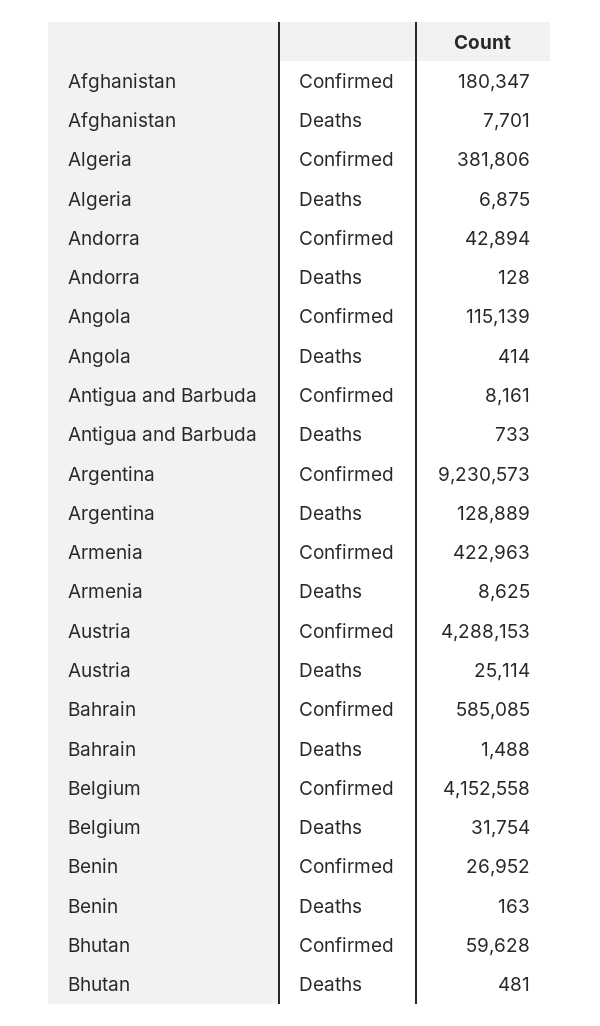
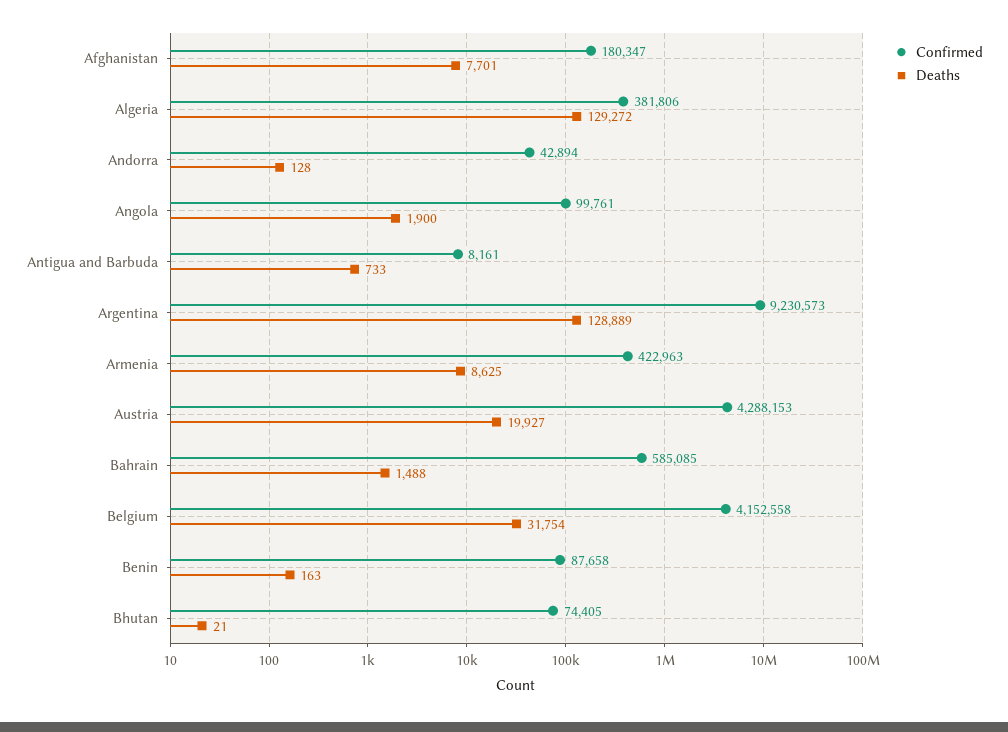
  {
    "Confirmed": {
      "Afghanistan": 180347,
      "Algeria": 381806,
      "Andorra": 42894,
-     "Angola": 115139,
+     "Angola": 99761,
      "Antigua and Barbuda": 8161,
      "Argentina": 9230573,
      "Armenia": 422963,
      "Austria": 4288153,
      "Bahrain": 585085,
      "Belgium": 4152558,
-     "Benin": 26952,
+     "Benin": 87658,
-     "Bhutan": 59628
+     "Bhutan": 74405
    },
    "Deaths": {
      "Afghanistan": 7701,
-     "Algeria": 6875,
+     "Algeria": 129272,
      "Andorra": 128,
-     "Angola": 414,
+     "Angola": 1900,
      "Antigua and Barbuda": 733,
      "Argentina": 128889,
      "Armenia": 8625,
-     "Austria": 25114,
+     "Austria": 19927,
      "Bahrain": 1488,
      "Belgium": 31754,
      "Benin": 163,
-     "Bhutan": 481
+     "Bhutan": 21
    }
  }

